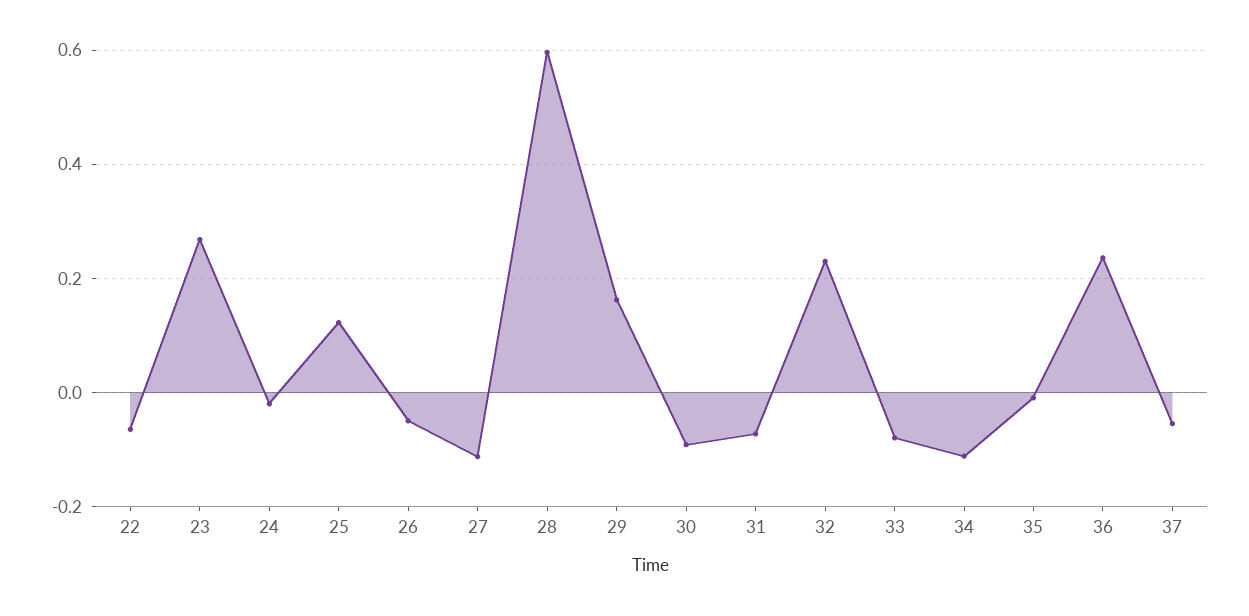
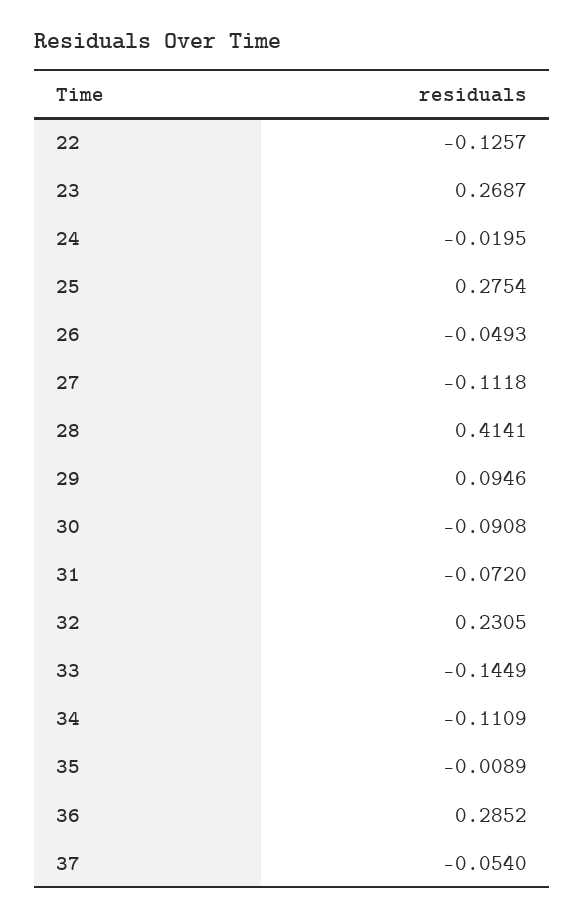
  {
-   "22": -0.06,
+   "22": -0.1257,
    "23": 0.2687,
    "24": -0.0195,
-   "25": 0.12,
+   "25": 0.2754,
    "26": -0.0493,
    "27": -0.1118,
-   "28": 0.6,
+   "28": 0.4141,
-   "29": 0.16,
+   "29": 0.0946,
    "30": -0.0908,
    "31": -0.072,
    "32": 0.2305,
-   "33": -0.08,
+   "33": -0.1449,
    "34": -0.1109,
    "35": -0.0089,
-   "36": 0.24,
+   "36": 0.2852,
    "37": -0.054
  }

